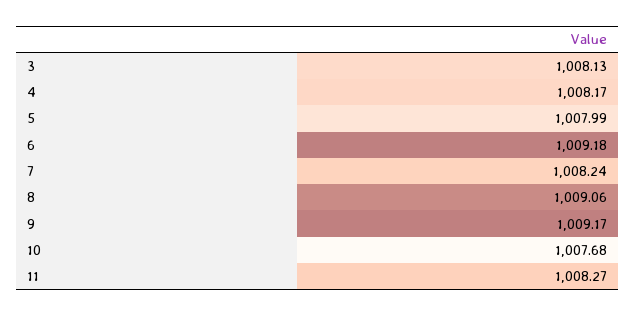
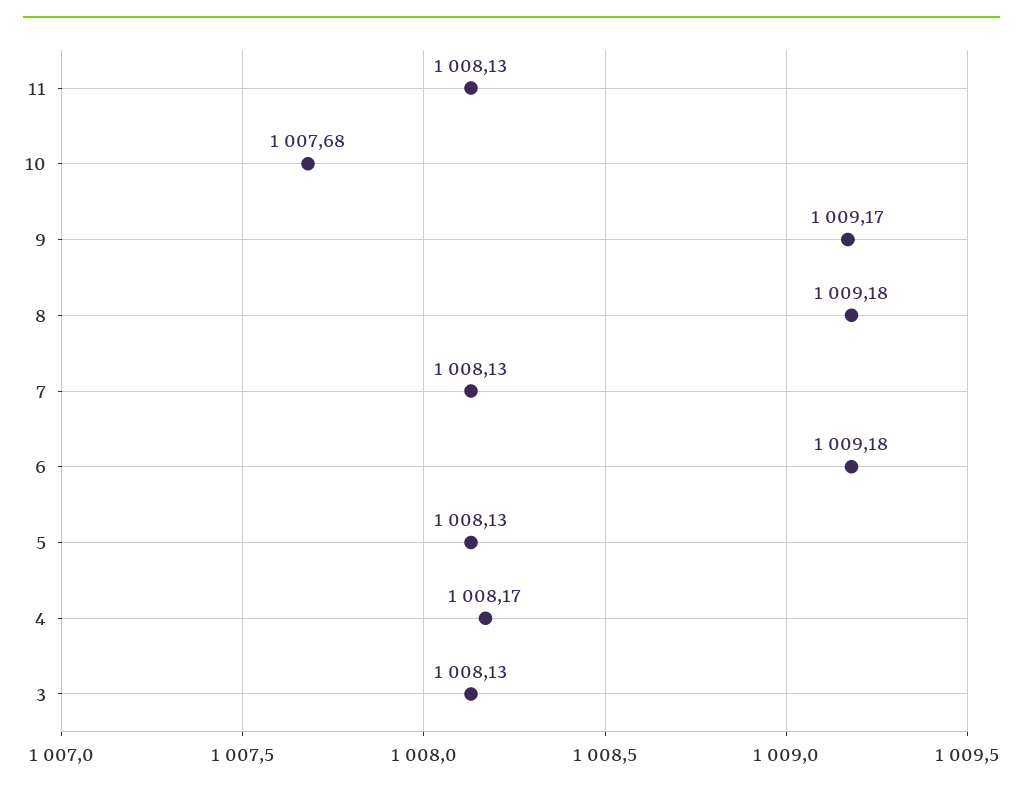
  {
    "3": 1008.13,
    "4": 1008.17,
-   "5": 1007.99,
+   "5": 1008.13,
    "6": 1009.18,
-   "7": 1008.24,
+   "7": 1008.13,
-   "8": 1009.06,
+   "8": 1009.18,
    "9": 1009.17,
    "10": 1007.68,
-   "11": 1008.27
+   "11": 1008.13
  }

